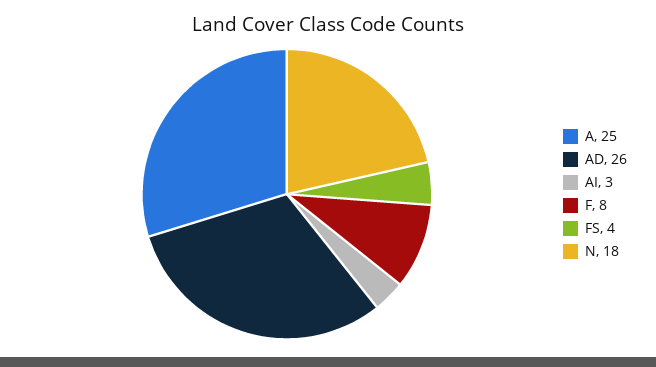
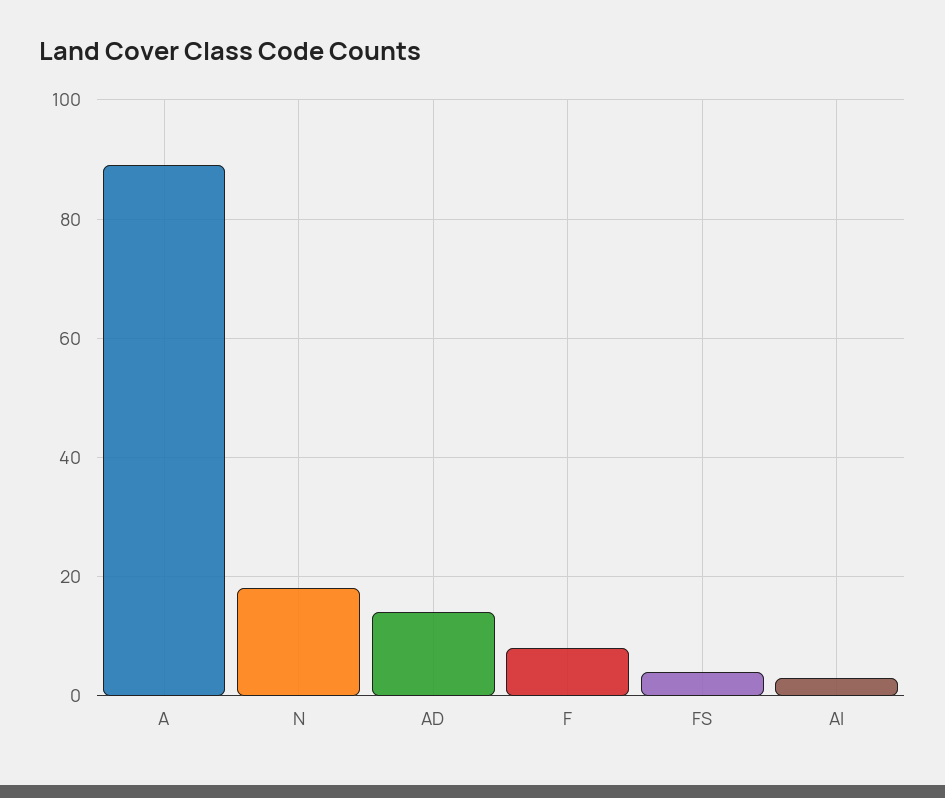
  {
-   "A": 25,
+   "A": 90,
-   "AD": 26,
+   "AD": 15,
    "AI": 3,
    "F": 8,
    "FS": 4,
    "N": 18
  }

